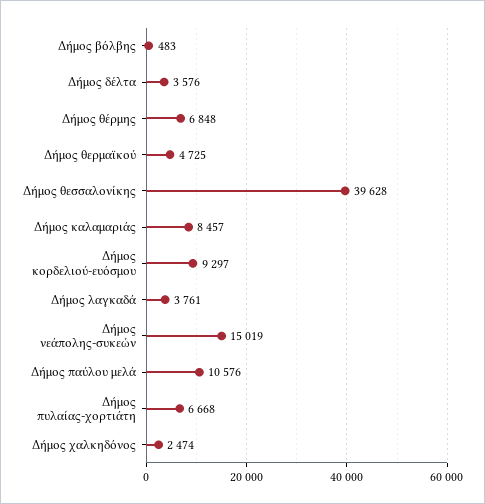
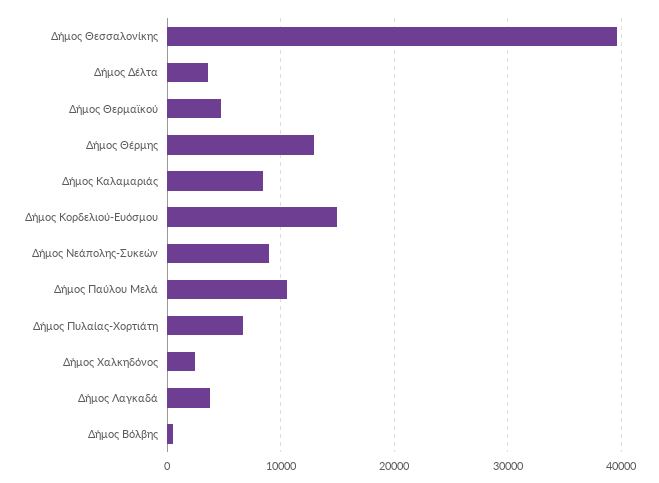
  {
    "Δήμος βόλβης": 483,
    "Δήμος δέλτα": 3576,
-   "Δήμος θέρμης": 6848,
+   "Δήμος θέρμης": 13000,
    "Δήμος θερμαϊκού": 4725,
    "Δήμος θεσσαλονίκης": 39628,
    "Δήμος καλαμαριάς": 8457,
-   "Δήμος κορδελιού-ευόσμου": 9297,
+   "Δήμος κορδελιού-ευόσμου": 15000,
    "Δήμος λαγκαδά": 3761,
-   "Δήμος νεάπολης-συκεών": 15019,
+   "Δήμος νεάπολης-συκεών": 9000,
    "Δήμος παύλου μελά": 10576,
    "Δήμος πυλαίας-χορτιάτη": 6668,
    "Δήμος χαλκηδόνος": 2474
  }

